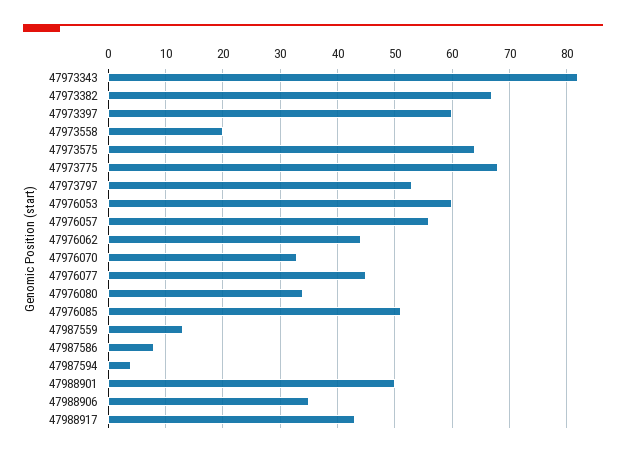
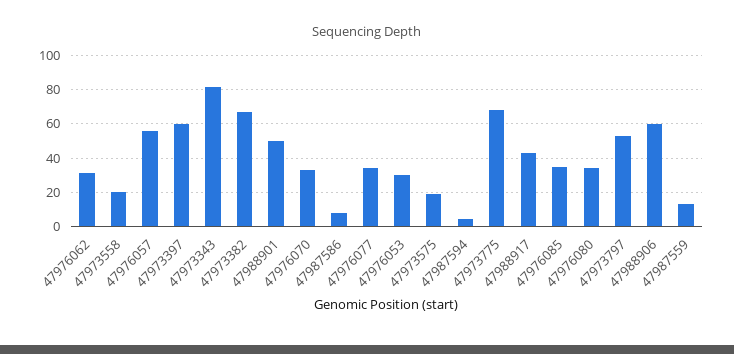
  {
    "47973343": 80,
    "47973382": 65,
    "47973397": 60,
    "47973558": 20,
-   "47973575": 65,
+   "47973575": 20,
    "47973775": 70,
    "47973797": 55,
-   "47976053": 60,
+   "47976053": 30,
    "47976057": 55,
-   "47976062": 45,
+   "47976062": 30,
    "47976070": 35,
-   "47976077": 45,
+   "47976077": 35,
    "47976080": 35,
-   "47976085": 50,
+   "47976085": 35,
    "47987559": 15,
    "47987586": 10,
    "47987594": 5,
    "47988901": 50,
-   "47988906": 35,
+   "47988906": 60,
    "47988917": 45
  }

